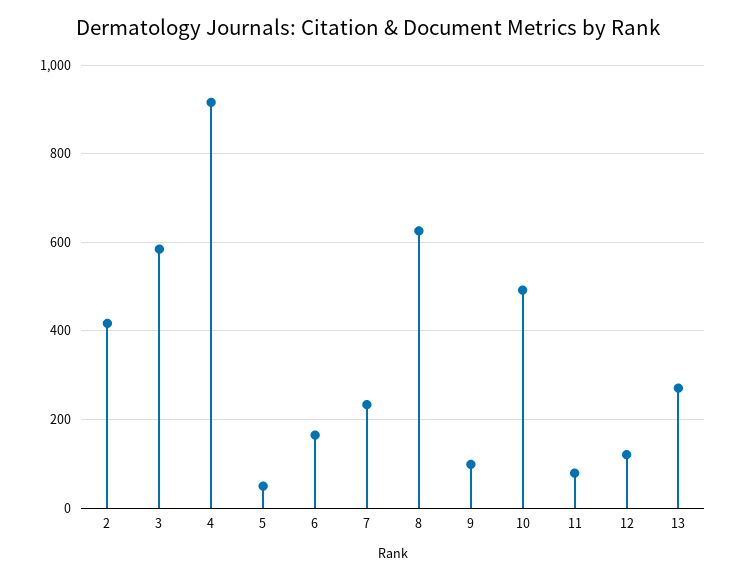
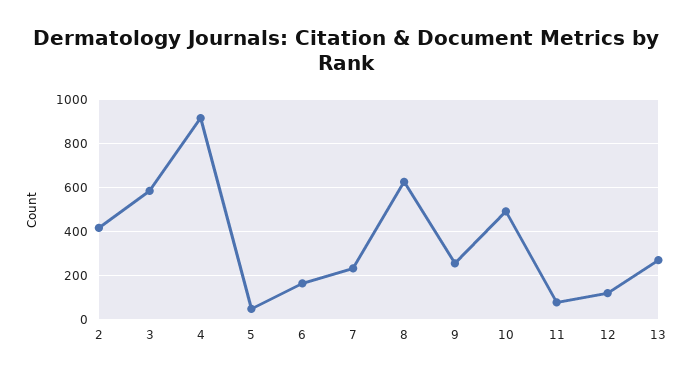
  {
    "2": 420,
    "3": 580,
    "4": 920,
    "5": 60,
    "6": 160,
    "7": 240,
    "8": 620,
-   "9": 100,
+   "9": 250,
    "10": 500,
    "11": 80,
    "12": 120,
    "13": 280
  }

